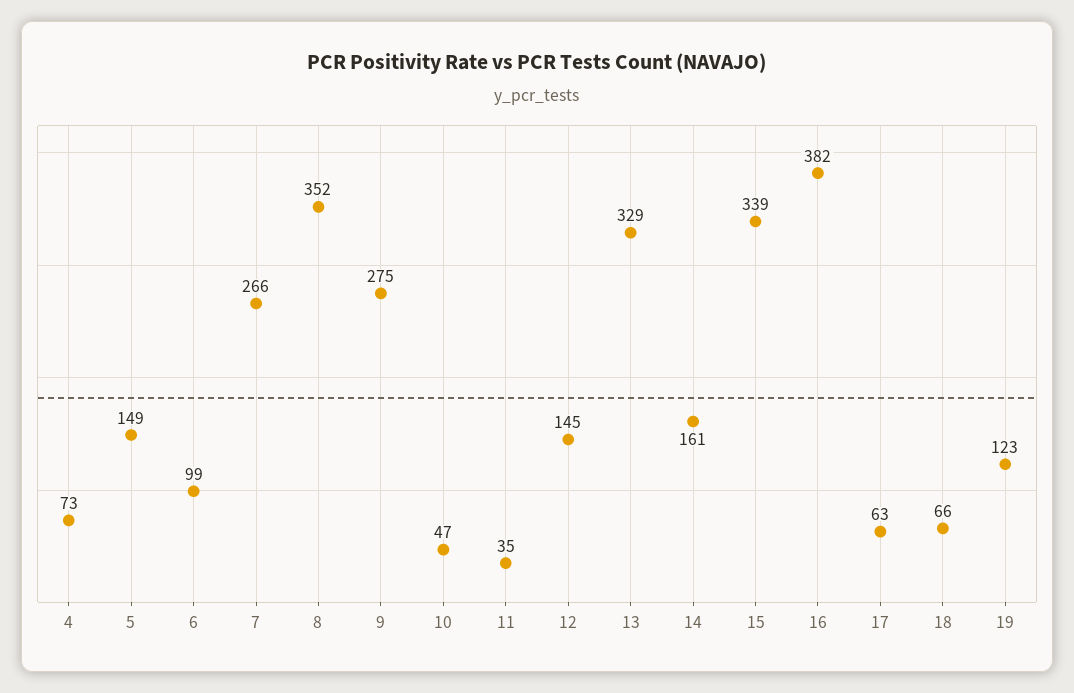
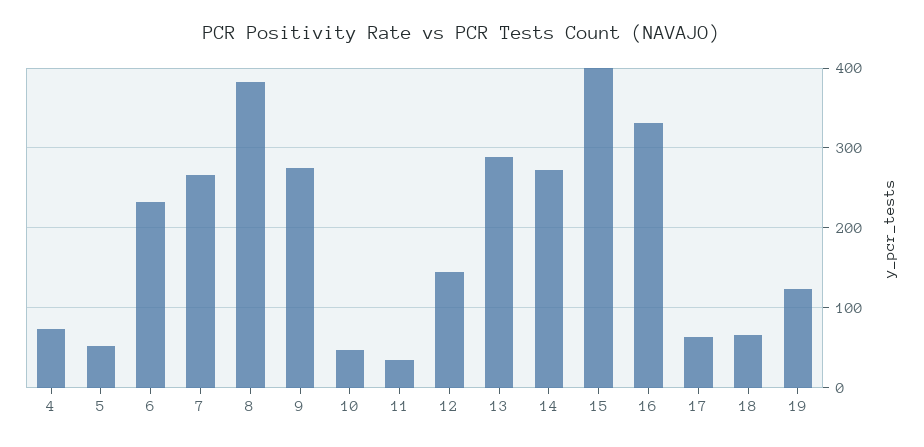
  {
    "4": 73,
-   "5": 149,
+   "5": 50,
-   "6": 99,
+   "6": 230,
    "7": 266,
-   "8": 352,
+   "8": 380,
    "9": 275,
    "10": 47,
    "11": 35,
    "12": 145,
-   "13": 329,
+   "13": 290,
-   "14": 161,
+   "14": 270,
-   "15": 339,
+   "15": 400,
-   "16": 382,
+   "16": 330,
    "17": 63,
    "18": 66,
    "19": 123
  }

